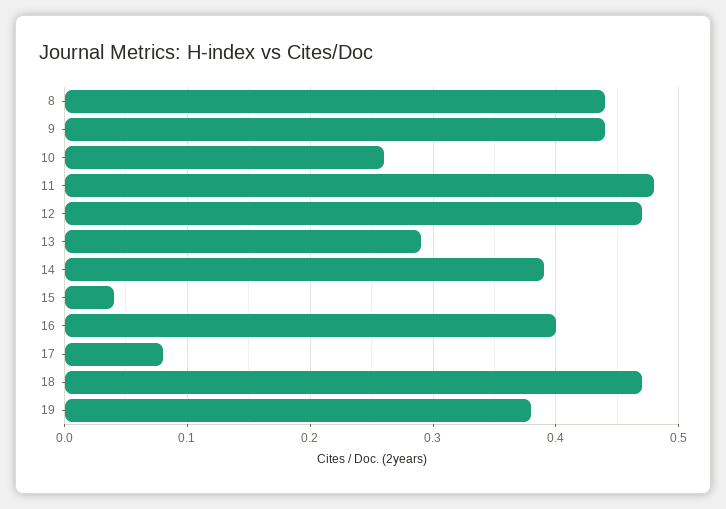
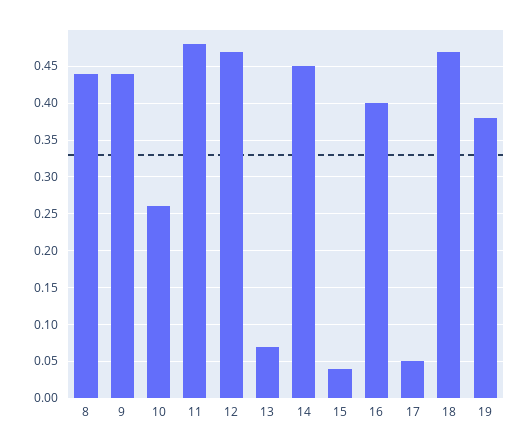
  {
    "8": 0.44,
    "9": 0.44,
    "10": 0.26,
    "11": 0.48,
    "12": 0.47,
-   "13": 0.29,
+   "13": 0.07,
-   "14": 0.39,
+   "14": 0.45,
    "15": 0.04,
    "16": 0.4,
-   "17": 0.08,
+   "17": 0.05,
    "18": 0.47,
    "19": 0.38
  }

